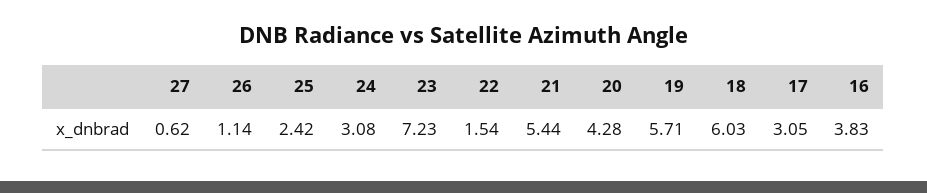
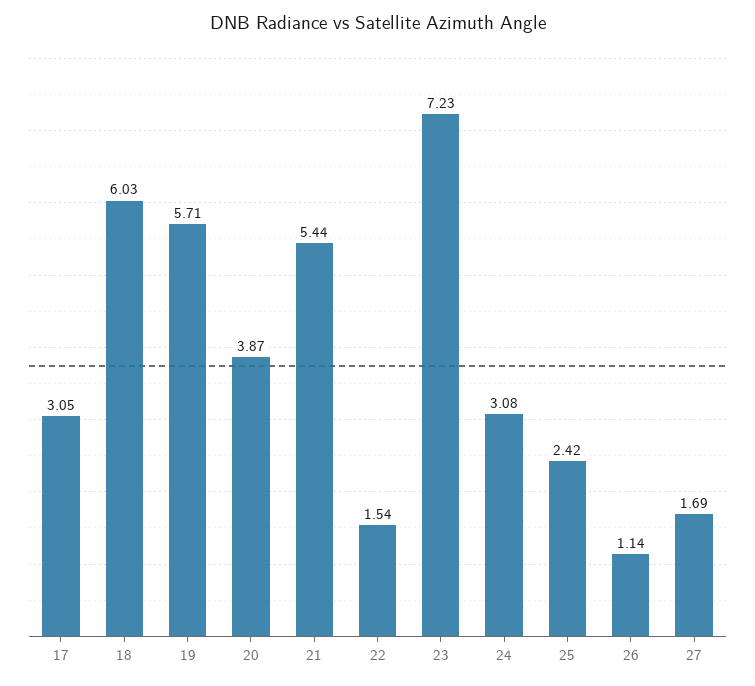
  {
-   "27": 0.62,
+   "27": 1.69,
    "26": 1.14,
    "25": 2.42,
    "24": 3.08,
    "23": 7.23,
    "22": 1.54,
    "21": 5.44,
-   "20": 4.28,
+   "20": 3.87,
    "19": 5.71,
    "18": 6.03,
-   "17": 3.05,
+   "17": 3.05
-   "16": 3.83
  }

